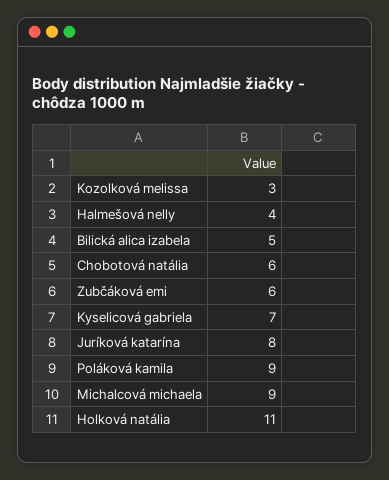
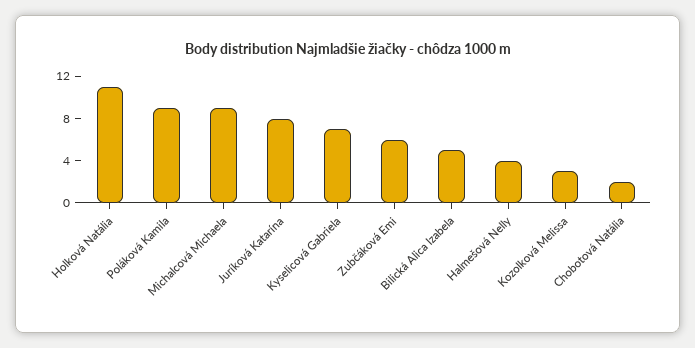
  {
    "Kozolková melissa": 3,
    "Halmešová nelly": 4,
    "Bilická alica izabela": 5,
-   "Chobotová natália": 6,
+   "Chobotová natália": 2,
    "Zubčáková emi": 6,
    "Kyselicová gabriela": 7,
    "Juríková katarína": 8,
    "Poláková kamila": 9,
    "Michalcová michaela": 9,
    "Holková natália": 11
  }

